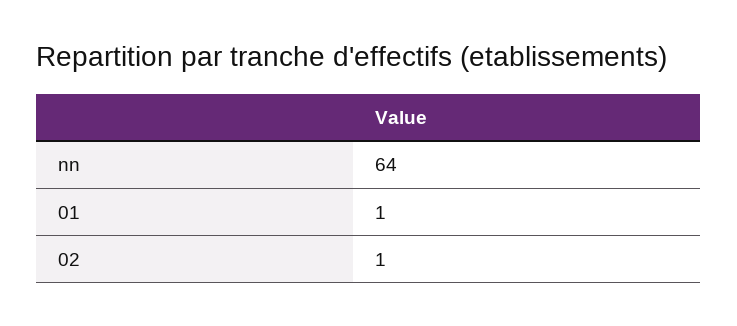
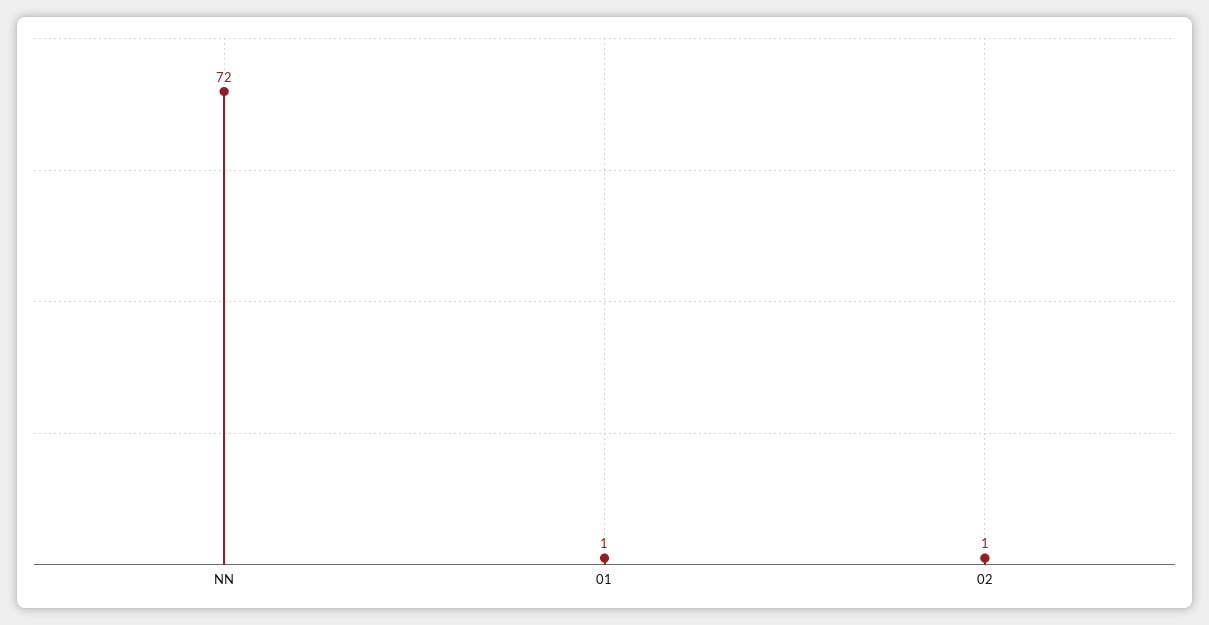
  {
-   "nn": 64,
+   "nn": 72,
    "01": 1,
    "02": 1
  }

